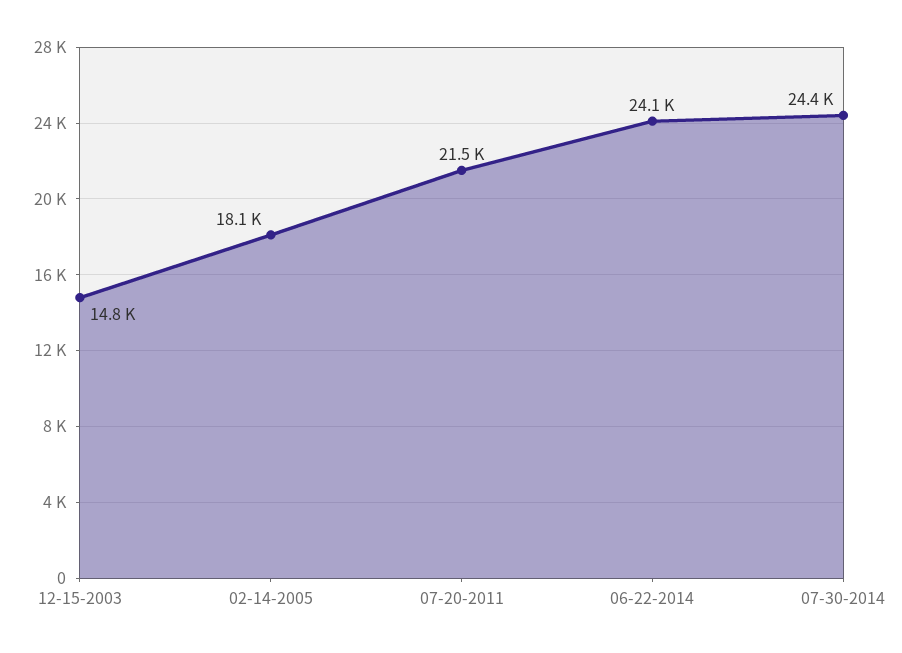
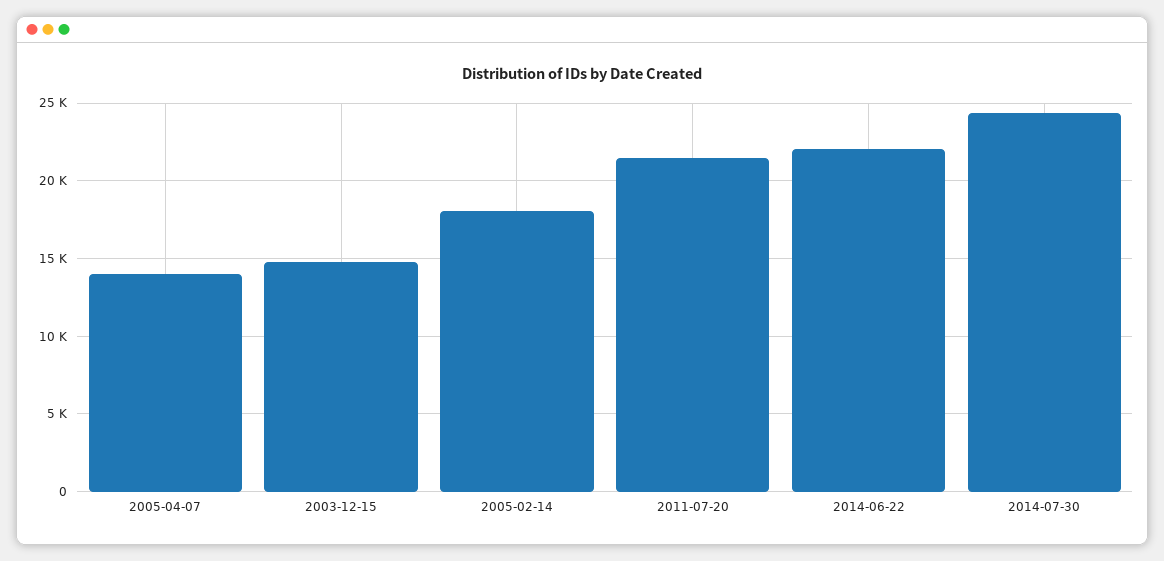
  {
    "12-15-2003": 14800,
    "02-14-2005": 18100,
    "07-20-2011": 21500,
-   "06-22-2014": 24100,
+   "06-22-2014": 22000,
-   "07-30-2014": 24400
+   "07-30-2014": 24400,
+   "2005-04-07": 14000
  }

